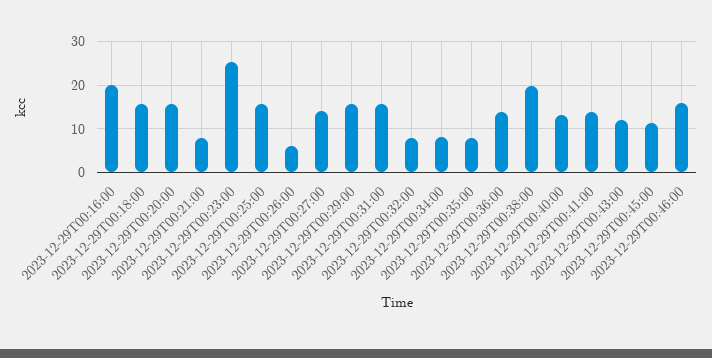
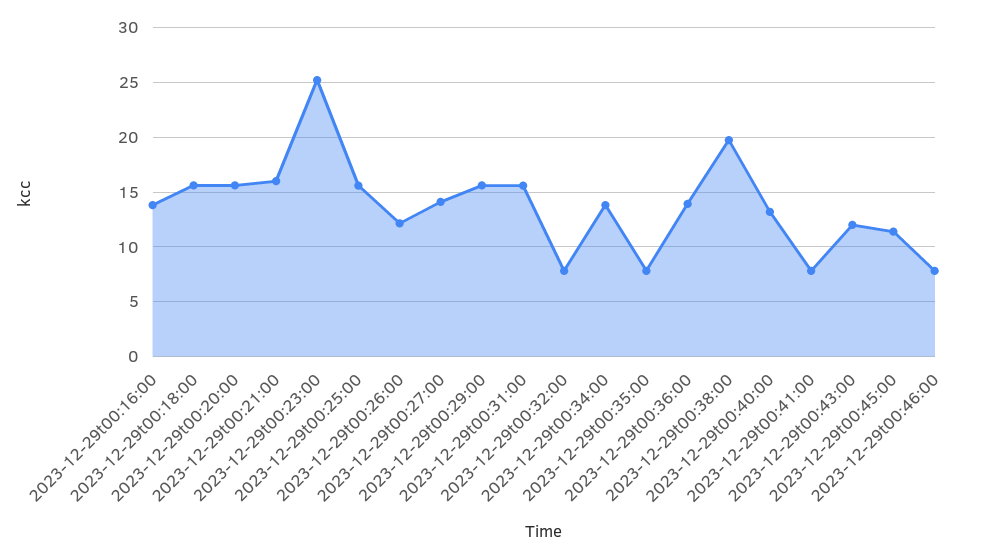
  {
-   "2023-12-29T00:16:00": 20,
+   "2023-12-29T00:16:00": 14,
    "2023-12-29T00:18:00": 16,
    "2023-12-29T00:20:00": 16,
-   "2023-12-29T00:21:00": 8,
+   "2023-12-29T00:21:00": 16,
    "2023-12-29T00:23:00": 25,
    "2023-12-29T00:25:00": 16,
-   "2023-12-29T00:26:00": 6,
+   "2023-12-29T00:26:00": 12,
    "2023-12-29T00:27:00": 14,
    "2023-12-29T00:29:00": 16,
    "2023-12-29T00:31:00": 16,
    "2023-12-29T00:32:00": 8,
-   "2023-12-29T00:34:00": 8,
+   "2023-12-29T00:34:00": 14,
    "2023-12-29T00:35:00": 8,
    "2023-12-29T00:36:00": 14,
    "2023-12-29T00:38:00": 20,
    "2023-12-29T00:40:00": 13,
-   "2023-12-29T00:41:00": 14,
+   "2023-12-29T00:41:00": 8,
    "2023-12-29T00:43:00": 12,
    "2023-12-29T00:45:00": 11,
-   "2023-12-29T00:46:00": 16
+   "2023-12-29T00:46:00": 8
  }

